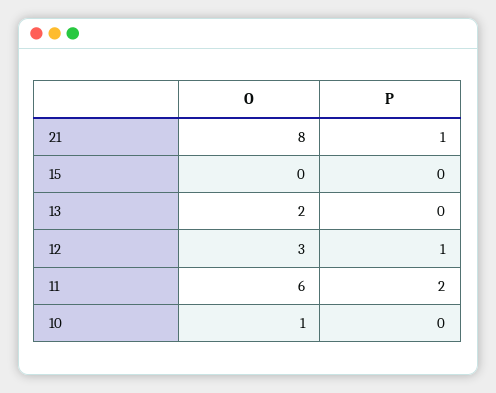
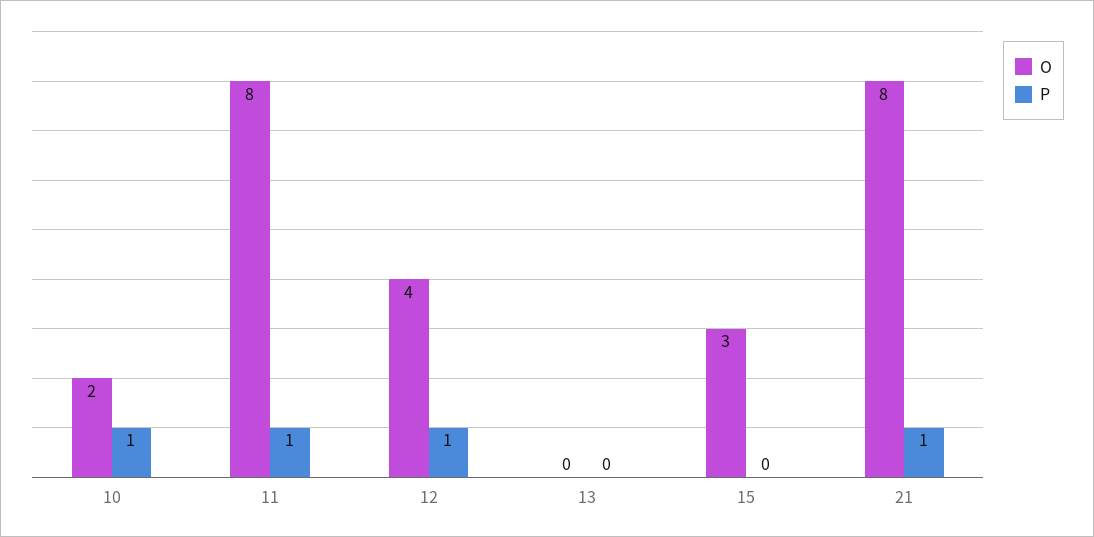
  {
    "O": {
      "21": 8,
-     "15": 0,
+     "15": 3,
-     "13": 2,
+     "13": 0,
-     "12": 3,
+     "12": 4,
-     "11": 6,
+     "11": 8,
-     "10": 1
+     "10": 2
    },
    "P": {
      "21": 1,
      "15": 0,
      "13": 0,
      "12": 1,
-     "11": 2,
+     "11": 1,
-     "10": 0
+     "10": 1
    }
  }

